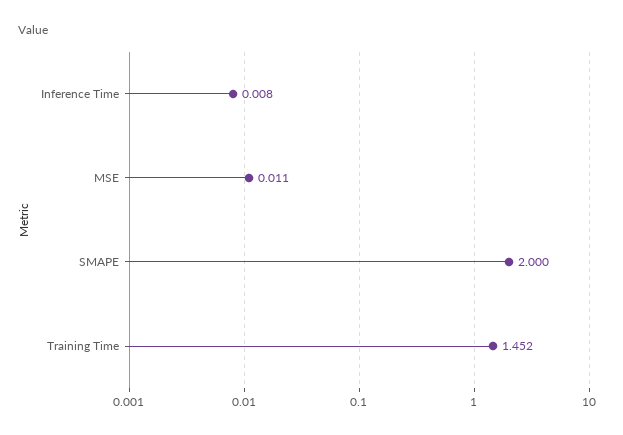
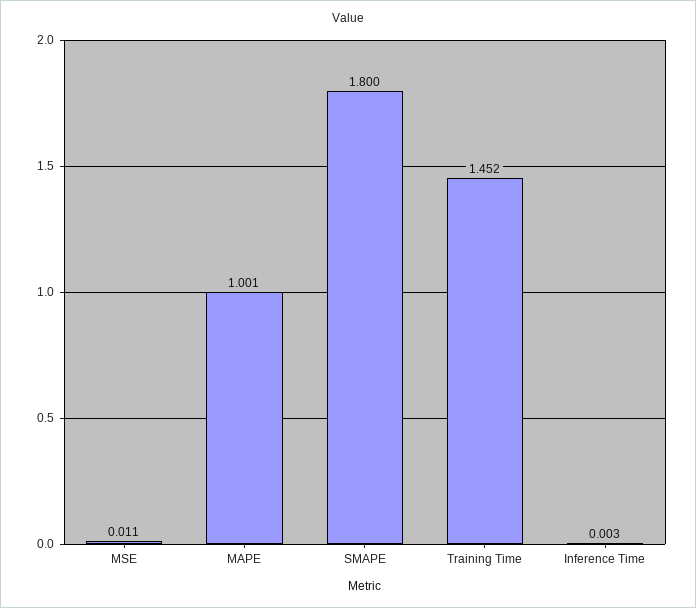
  {
-   "Inference Time": 0.008,
+   "Inference Time": 0.003,
    "MSE": 0.011,
-   "SMAPE": 2,
+   "SMAPE": 1.8,
-   "Training Time": 1.452
+   "Training Time": 1.452,
+   "MAPE": 1.001
  }

